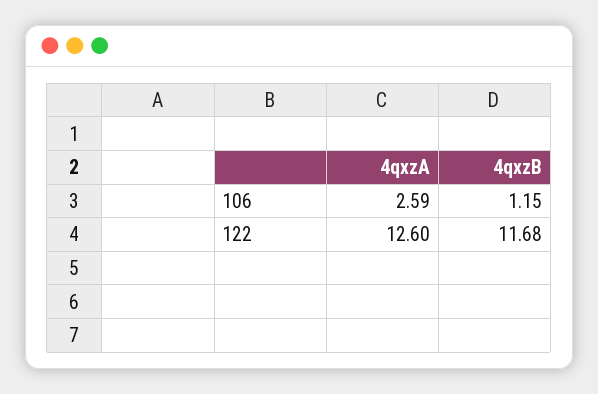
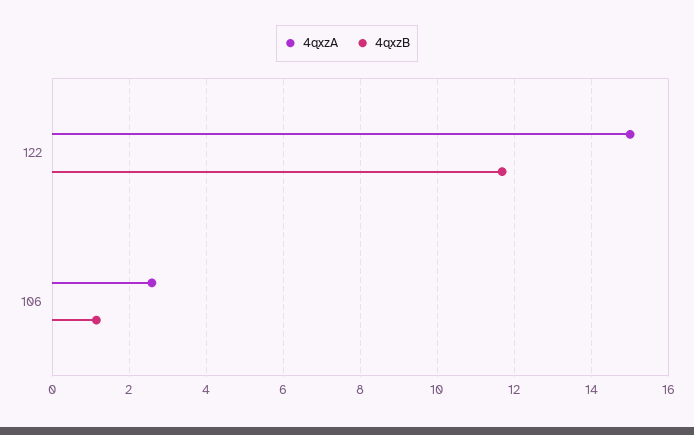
  {
    "4qxzA": {
      "106": 2.59,
-     "122": 12.6
+     "122": 15
    },
    "4qxzB": {
      "106": 1.15,
      "122": 11.68
    }
  }

